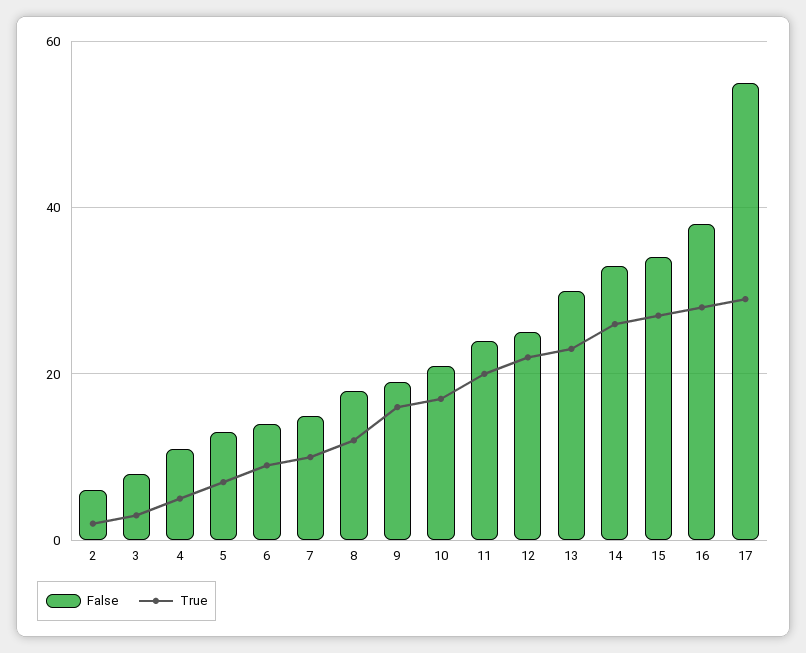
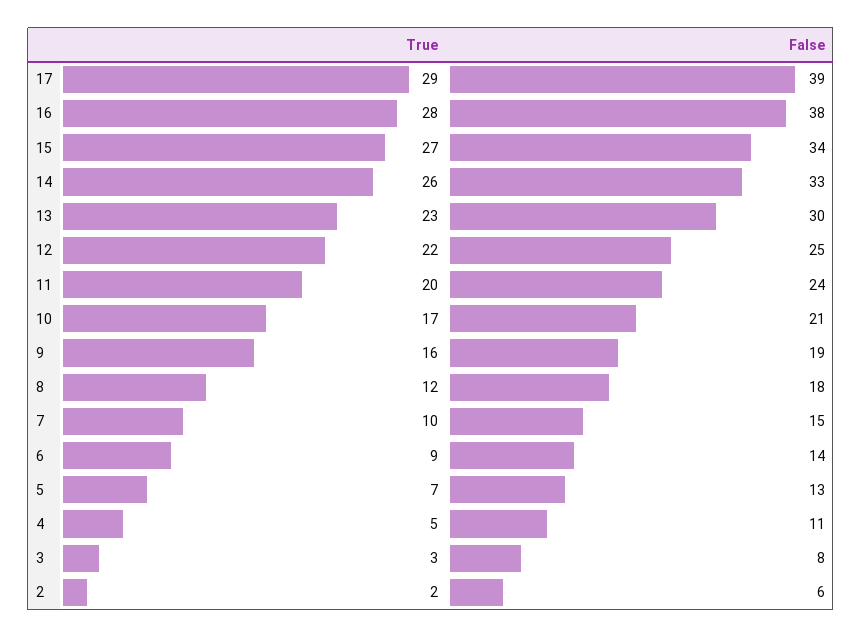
  {
    "False": {
      "2": 6,
      "3": 8,
      "4": 11,
      "5": 13,
      "6": 14,
      "7": 15,
      "8": 18,
      "9": 19,
      "10": 21,
      "11": 24,
      "12": 25,
      "13": 30,
      "14": 33,
      "15": 34,
      "16": 38,
-     "17": 55
+     "17": 39
    },
    "True": {
      "2": 2,
      "3": 3,
      "4": 5,
      "5": 7,
      "6": 9,
      "7": 10,
      "8": 12,
      "9": 16,
      "10": 17,
      "11": 20,
      "12": 22,
      "13": 23,
      "14": 26,
      "15": 27,
      "16": 28,
      "17": 29
    }
  }

